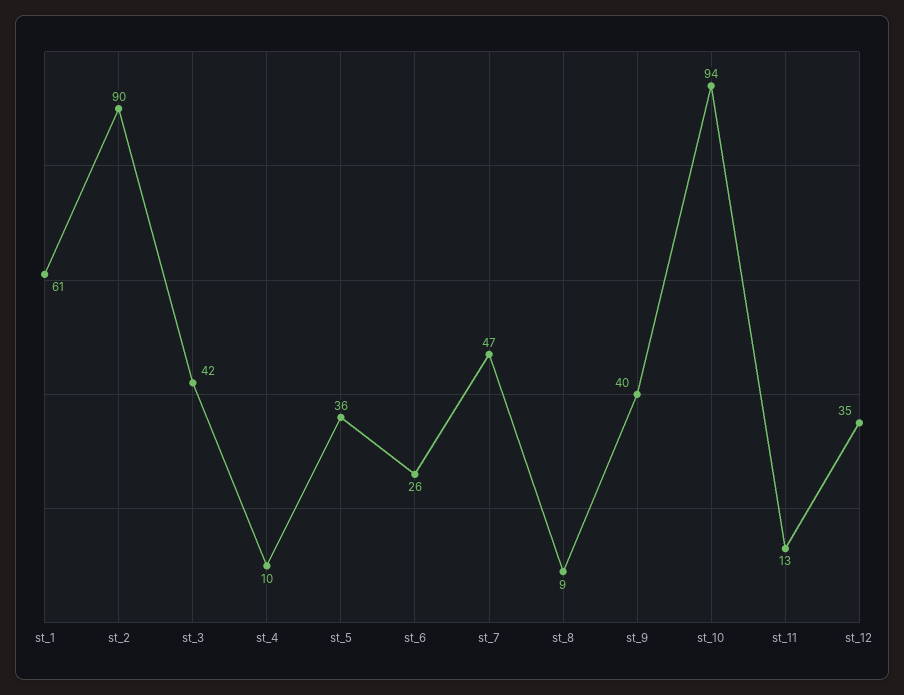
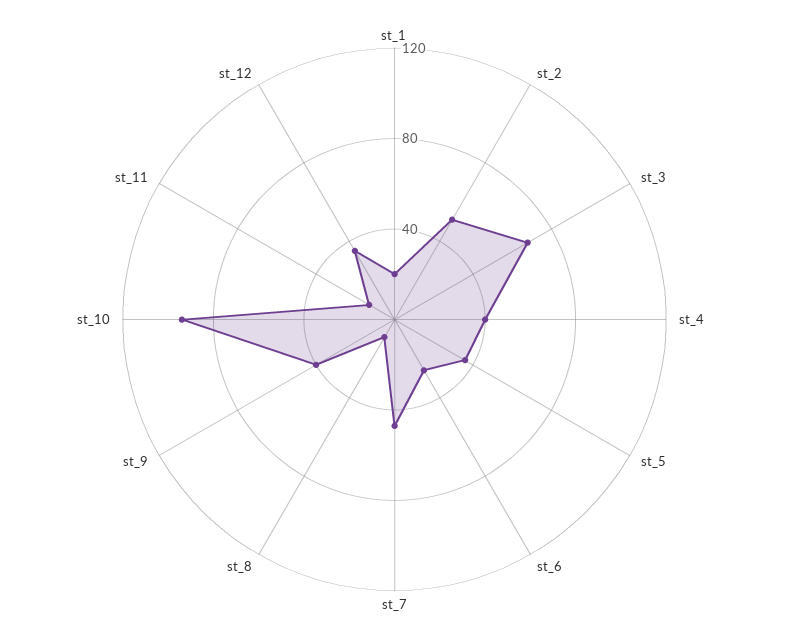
  {
-   "st_1": 61,
+   "st_1": 20,
-   "st_2": 90,
+   "st_2": 50,
-   "st_3": 42,
+   "st_3": 70,
-   "st_4": 10,
+   "st_4": 40,
    "st_5": 36,
    "st_6": 26,
    "st_7": 47,
    "st_8": 9,
    "st_9": 40,
    "st_10": 94,
    "st_11": 13,
    "st_12": 35
  }

